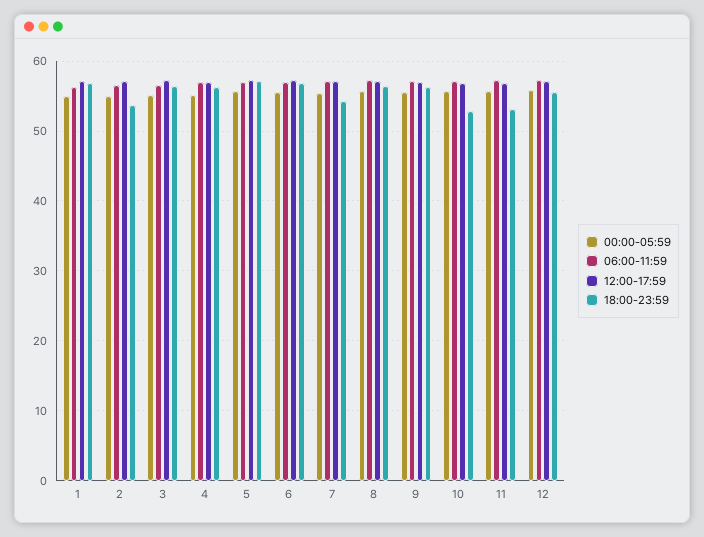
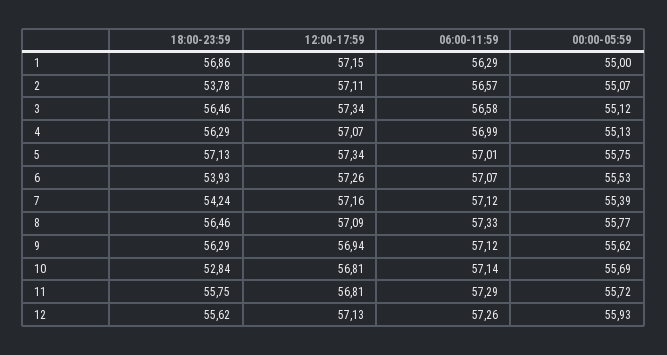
  {
    "00:00-05:59": {
      "1": 55,
      "2": 55.07,
      "3": 55.12,
      "4": 55.13,
      "5": 55.75,
      "6": 55.53,
      "7": 55.39,
      "8": 55.77,
      "9": 55.62,
      "10": 55.69,
      "11": 55.72,
      "12": 55.93
    },
    "06:00-11:59": {
      "1": 56.29,
      "2": 56.57,
      "3": 56.58,
      "4": 56.99,
      "5": 57.01,
      "6": 57.07,
      "7": 57.12,
      "8": 57.33,
      "9": 57.12,
      "10": 57.14,
      "11": 57.29,
      "12": 57.26
    },
    "12:00-17:59": {
      "1": 57.15,
      "2": 57.11,
      "3": 57.34,
      "4": 57.07,
      "5": 57.34,
      "6": 57.26,
      "7": 57.16,
      "8": 57.09,
      "9": 56.94,
      "10": 56.81,
      "11": 56.81,
      "12": 57.13
    },
    "18:00-23:59": {
      "1": 56.86,
      "2": 53.78,
      "3": 56.46,
      "4": 56.29,
      "5": 57.13,
-     "6": 57,
+     "6": 53.93,
      "7": 54.24,
      "8": 56.46,
      "9": 56.29,
      "10": 52.84,
-     "11": 53,
+     "11": 55.75,
      "12": 55.62
    }
  }

